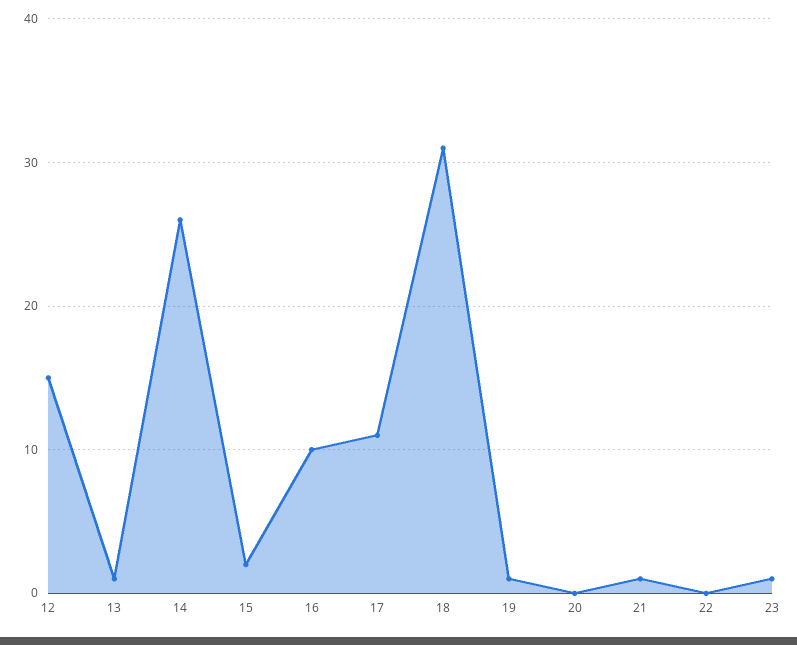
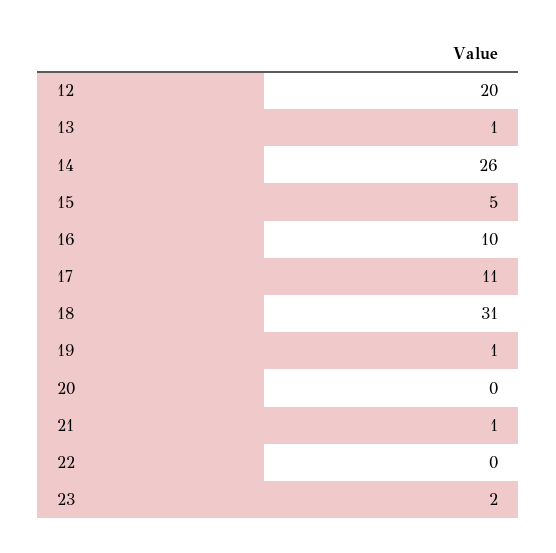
  {
-   "12": 15,
+   "12": 20,
    "13": 1,
    "14": 26,
-   "15": 2,
+   "15": 5,
    "16": 10,
    "17": 11,
    "18": 31,
    "19": 1,
    "20": 0,
    "21": 1,
    "22": 0,
-   "23": 1
+   "23": 2
  }

